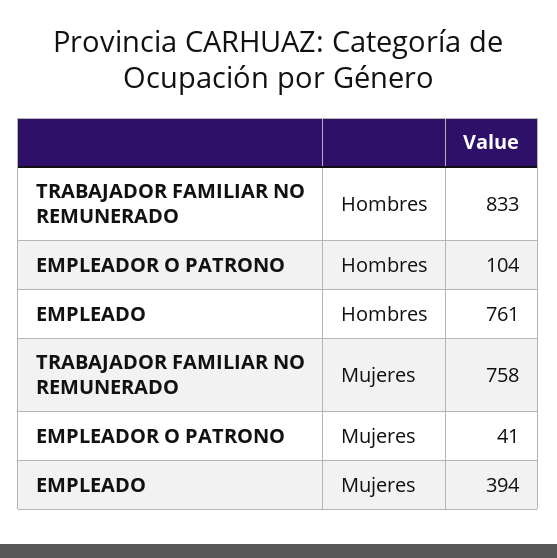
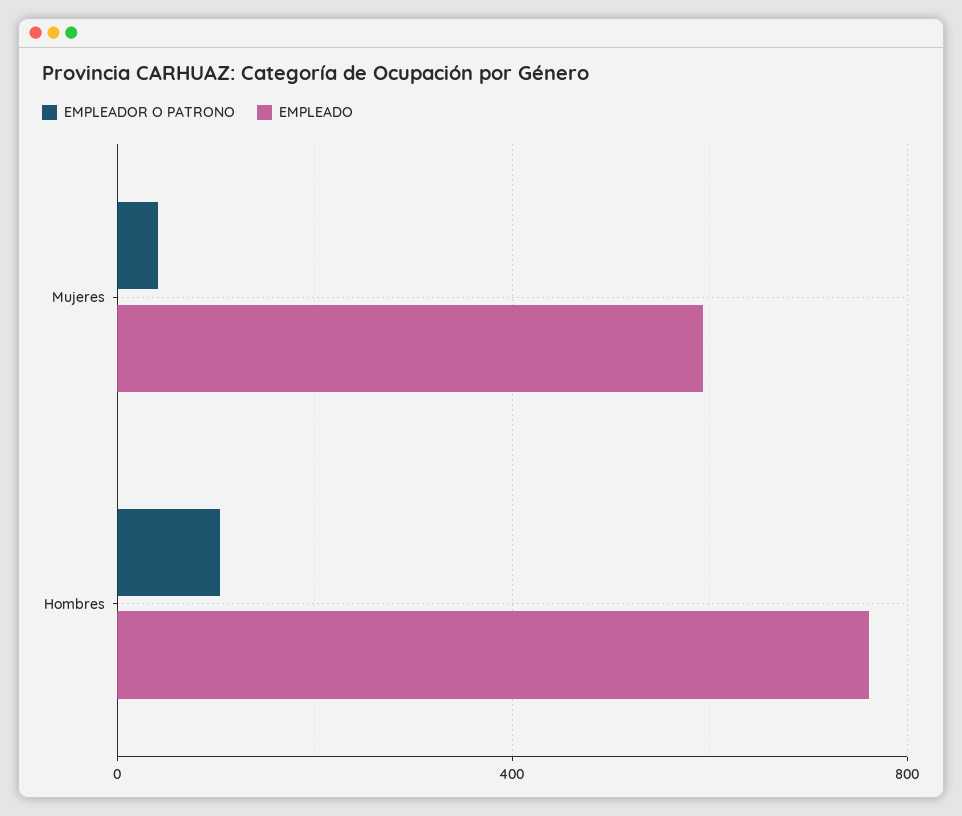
  {
-   "TRABAJADOR FAMILIAR NO REMUNERADO": {
-     "Hombres": 833,
-     "Mujeres": 758
-   },
    "EMPLEADOR O PATRONO": {
      "Hombres": 104,
      "Mujeres": 41
    },
    "EMPLEADO": {
      "Hombres": 761,
-     "Mujeres": 394
+     "Mujeres": 600
    }
  }

